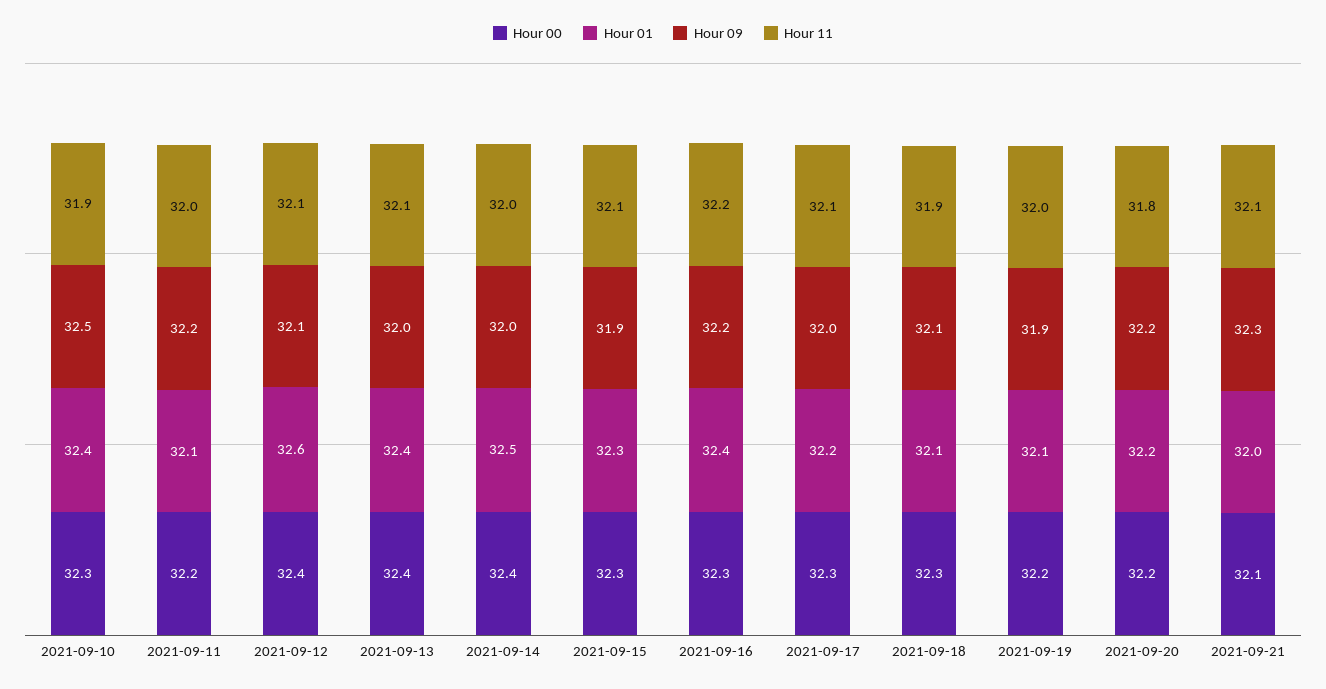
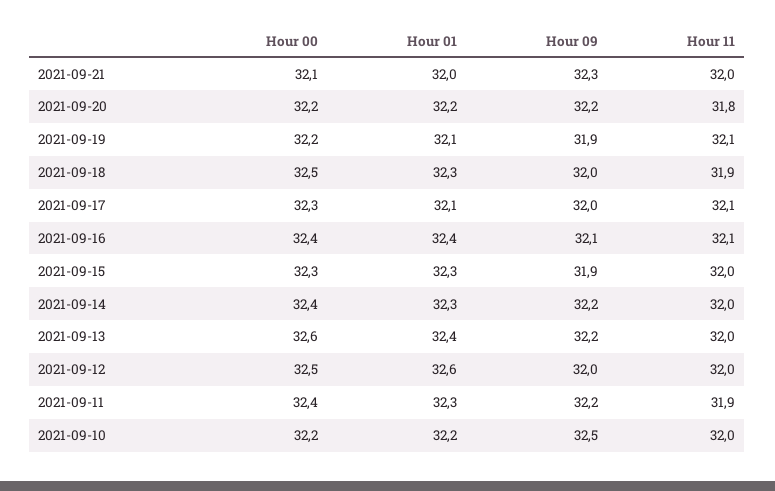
  {
    "Hour 00": {
-     "2021-09-10": 32.3,
+     "2021-09-10": 32.2,
-     "2021-09-11": 32.2,
+     "2021-09-11": 32.4,
-     "2021-09-12": 32.4,
+     "2021-09-12": 32.5,
-     "2021-09-13": 32.4,
+     "2021-09-13": 32.6,
      "2021-09-14": 32.4,
      "2021-09-15": 32.3,
-     "2021-09-16": 32.3,
+     "2021-09-16": 32.4,
      "2021-09-17": 32.3,
-     "2021-09-18": 32.3,
+     "2021-09-18": 32.5,
      "2021-09-19": 32.2,
      "2021-09-20": 32.2,
      "2021-09-21": 32.1
    },
    "Hour 01": {
-     "2021-09-10": 32.4,
+     "2021-09-10": 32.2,
-     "2021-09-11": 32.1,
+     "2021-09-11": 32.3,
      "2021-09-12": 32.6,
      "2021-09-13": 32.4,
-     "2021-09-14": 32.5,
+     "2021-09-14": 32.3,
      "2021-09-15": 32.3,
      "2021-09-16": 32.4,
-     "2021-09-17": 32.2,
+     "2021-09-17": 32.1,
-     "2021-09-18": 32.1,
+     "2021-09-18": 32.3,
      "2021-09-19": 32.1,
      "2021-09-20": 32.2,
      "2021-09-21": 32
    },
    "Hour 09": {
      "2021-09-10": 32.5,
      "2021-09-11": 32.2,
-     "2021-09-12": 32.1,
+     "2021-09-12": 32,
-     "2021-09-13": 32,
+     "2021-09-13": 32.2,
-     "2021-09-14": 32,
+     "2021-09-14": 32.2,
      "2021-09-15": 31.9,
-     "2021-09-16": 32.2,
+     "2021-09-16": 32.1,
      "2021-09-17": 32,
-     "2021-09-18": 32.1,
+     "2021-09-18": 32,
      "2021-09-19": 31.9,
      "2021-09-20": 32.2,
      "2021-09-21": 32.3
    },
    "Hour 11": {
-     "2021-09-10": 31.9,
+     "2021-09-10": 32,
-     "2021-09-11": 32,
+     "2021-09-11": 31.9,
-     "2021-09-12": 32.1,
+     "2021-09-12": 32,
-     "2021-09-13": 32.1,
+     "2021-09-13": 32,
      "2021-09-14": 32,
-     "2021-09-15": 32.1,
+     "2021-09-15": 32,
-     "2021-09-16": 32.2,
+     "2021-09-16": 32.1,
      "2021-09-17": 32.1,
      "2021-09-18": 31.9,
-     "2021-09-19": 32,
+     "2021-09-19": 32.1,
      "2021-09-20": 31.8,
-     "2021-09-21": 32.1
+     "2021-09-21": 32
    }
  }

